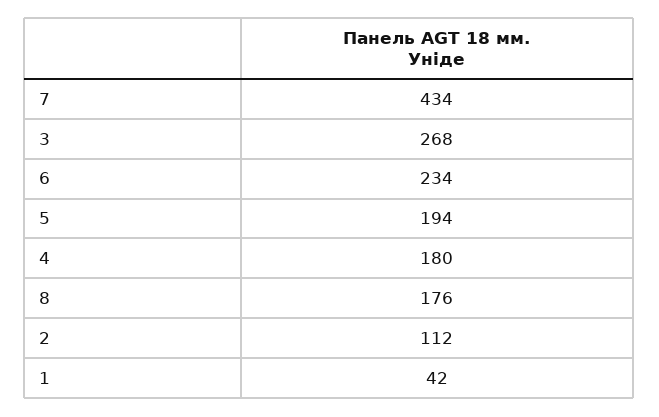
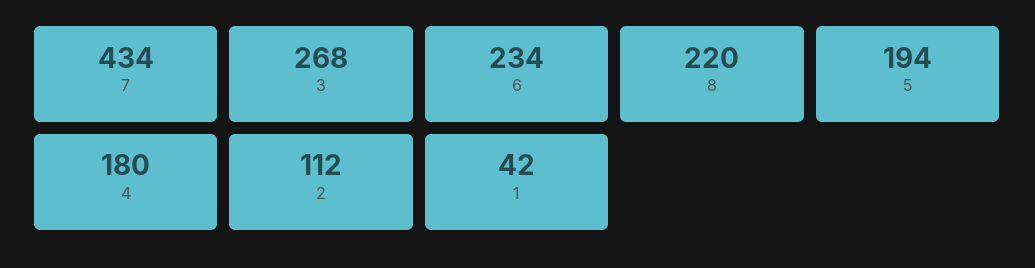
  {
    "7": 434,
    "3": 268,
    "6": 234,
    "5": 194,
    "4": 180,
-   "8": 176,
+   "8": 220,
    "2": 112,
    "1": 42
  }

